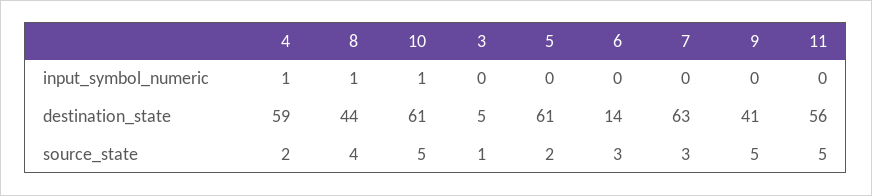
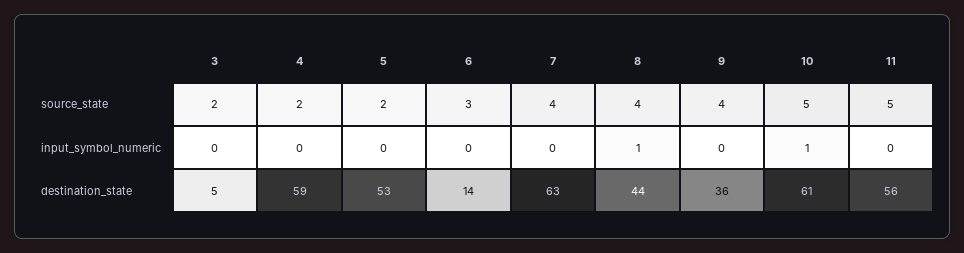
  {
    "4": {
-     "input_symbol_numeric": 1,
+     "input_symbol_numeric": 0,
      "destination_state": 59,
      "source_state": 2
    },
    "8": {
      "input_symbol_numeric": 1,
      "destination_state": 44,
      "source_state": 4
    },
    "10": {
      "input_symbol_numeric": 1,
      "destination_state": 61,
      "source_state": 5
    },
    "3": {
      "input_symbol_numeric": 0,
      "destination_state": 5,
-     "source_state": 1
+     "source_state": 2
    },
    "5": {
      "input_symbol_numeric": 0,
-     "destination_state": 61,
+     "destination_state": 53,
      "source_state": 2
    },
    "6": {
      "input_symbol_numeric": 0,
      "destination_state": 14,
      "source_state": 3
    },
    "7": {
      "input_symbol_numeric": 0,
      "destination_state": 63,
-     "source_state": 3
+     "source_state": 4
    },
    "9": {
      "input_symbol_numeric": 0,
-     "destination_state": 41,
+     "destination_state": 36,
-     "source_state": 5
+     "source_state": 4
    },
    "11": {
      "input_symbol_numeric": 0,
      "destination_state": 56,
      "source_state": 5
    }
  }

